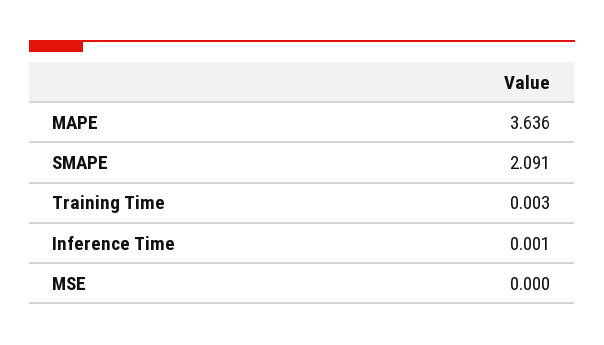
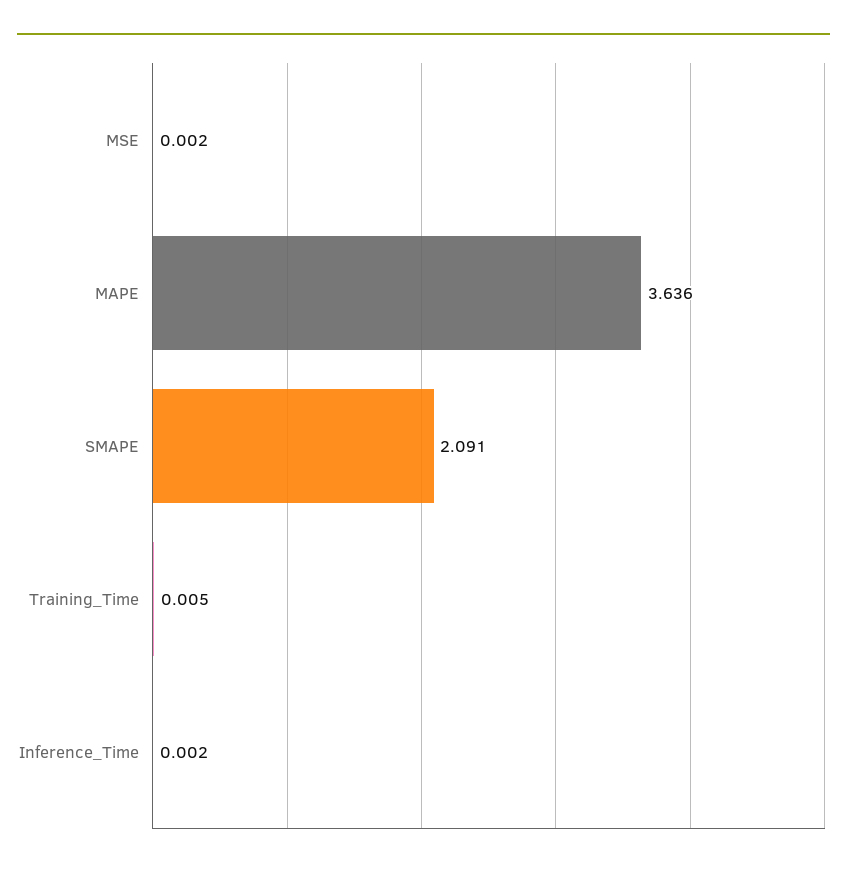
  {
    "MAPE": 3.636,
    "SMAPE": 2.091,
-   "Training Time": 0.003,
+   "Training Time": 0.005,
-   "Inference Time": 0.001,
+   "Inference Time": 0.002,
-   "MSE": 0
+   "MSE": 0.002
  }

